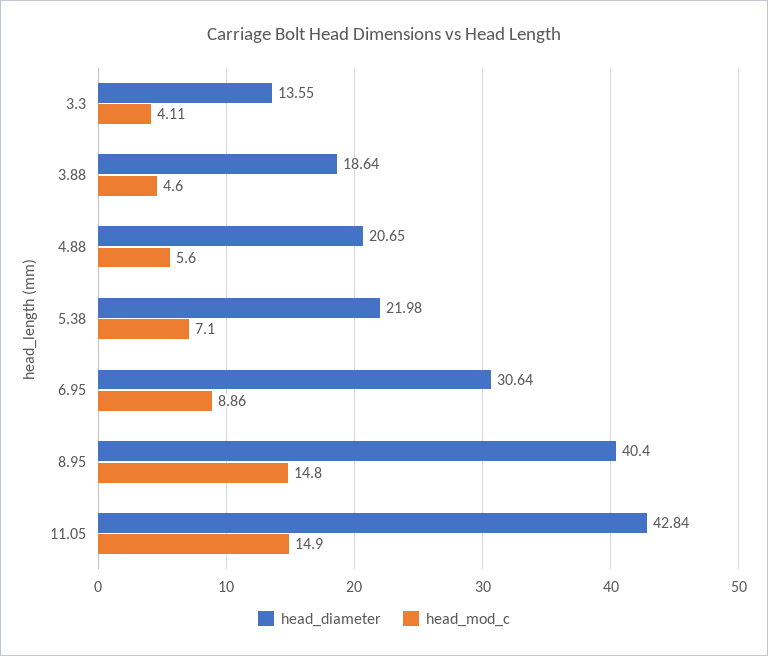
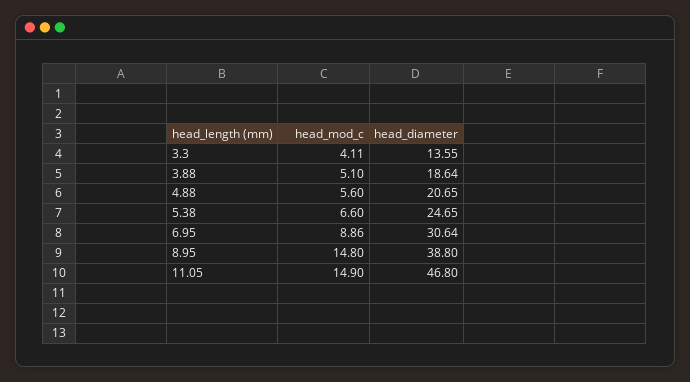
  {
    "head_diameter": {
      "3.3": 13.55,
      "3.88": 18.64,
      "4.88": 20.65,
-     "5.38": 21.98,
+     "5.38": 24.65,
      "6.95": 30.64,
-     "8.95": 40.4,
+     "8.95": 38.8,
-     "11.05": 42.84
+     "11.05": 46.8
    },
    "head_mod_c": {
      "3.3": 4.11,
-     "3.88": 4.6,
+     "3.88": 5.1,
      "4.88": 5.6,
-     "5.38": 7.1,
+     "5.38": 6.6,
      "6.95": 8.86,
      "8.95": 14.8,
      "11.05": 14.9
    }
  }

